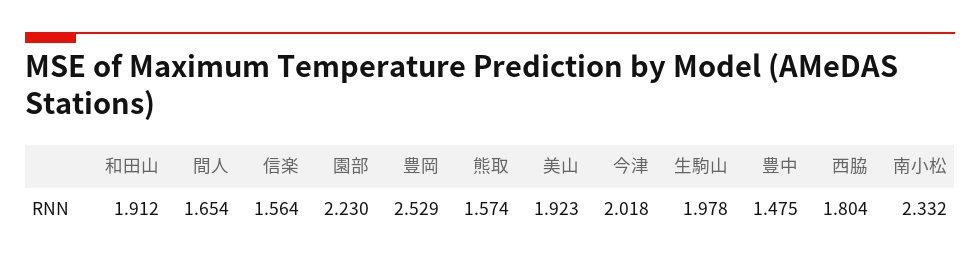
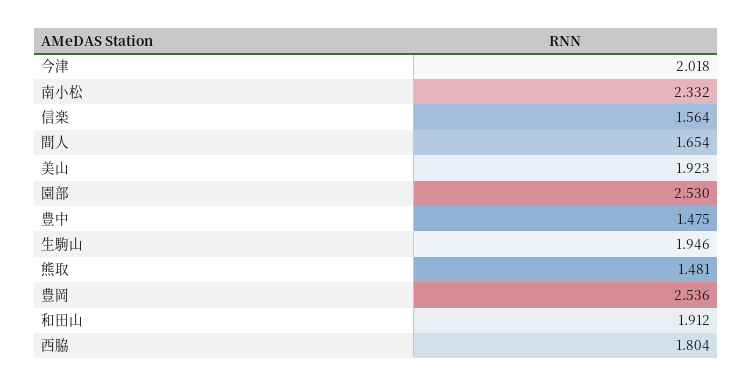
  {
    "和田山": 1.912,
    "間人": 1.654,
    "信楽": 1.564,
-   "園部": 2.23,
+   "園部": 2.53,
-   "豊岡": 2.529,
+   "豊岡": 2.536,
-   "熊取": 1.574,
+   "熊取": 1.481,
    "美山": 1.923,
    "今津": 2.018,
-   "生駒山": 1.978,
+   "生駒山": 1.946,
    "豊中": 1.475,
    "西脇": 1.804,
    "南小松": 2.332
  }

